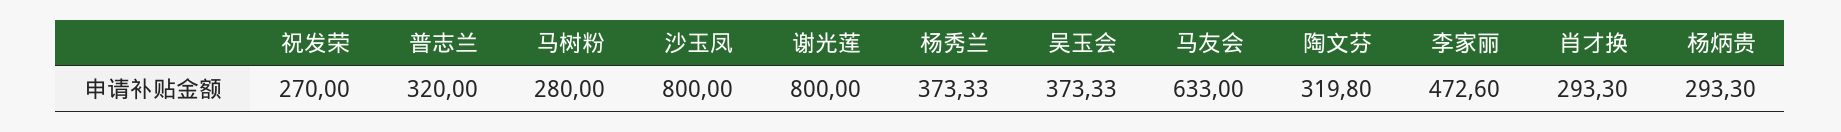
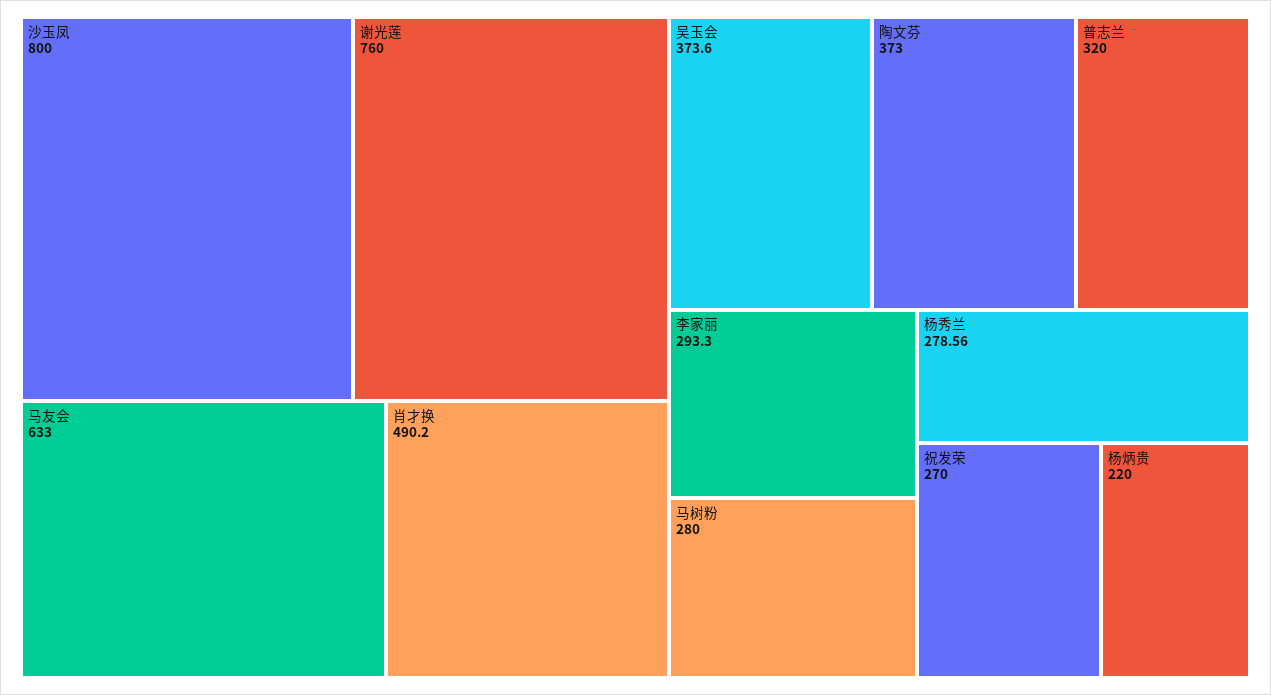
  {
    "祝发荣": 270,
    "普志兰": 320,
    "马树粉": 280,
    "沙玉凤": 800,
-   "谢光莲": 800,
+   "谢光莲": 760,
-   "杨秀兰": 373.33,
+   "杨秀兰": 278.56,
-   "吴玉会": 373.33,
+   "吴玉会": 373.6,
    "马友会": 633,
-   "陶文芬": 319.8,
+   "陶文芬": 373,
-   "李家丽": 472.6,
+   "李家丽": 293.3,
-   "肖才换": 293.3,
+   "肖才换": 490.2,
-   "杨炳贵": 293.3
+   "杨炳贵": 220
  }

